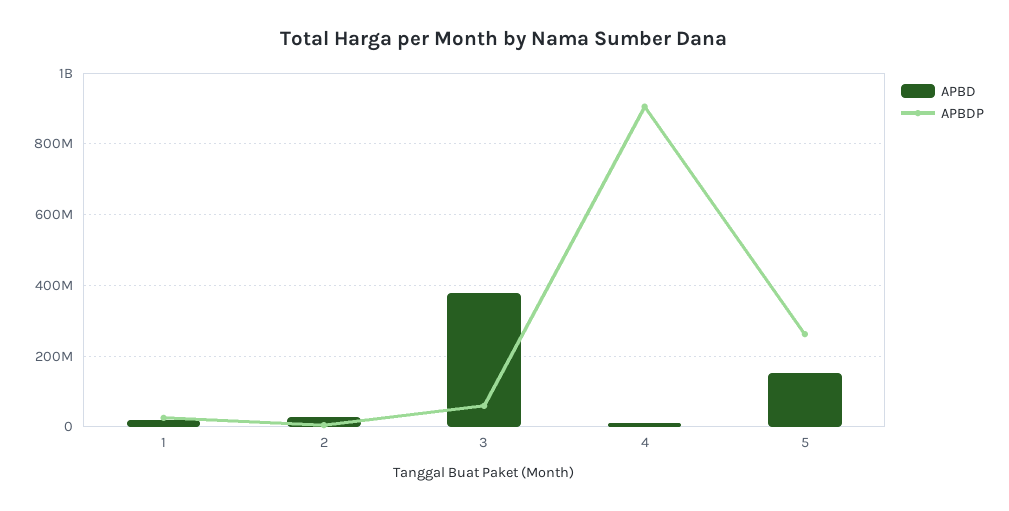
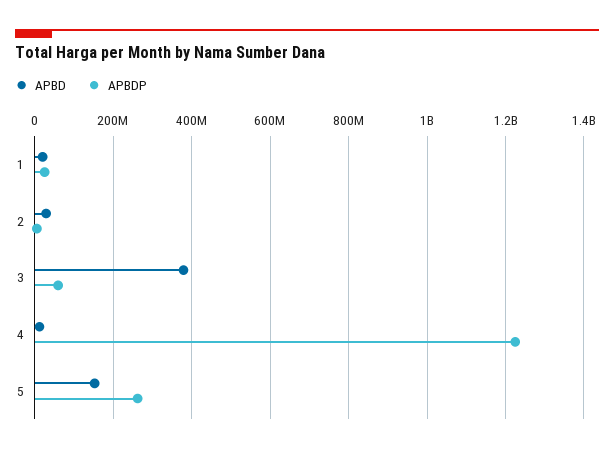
  {
    "APBD": {
      "1": 20000000,
      "2": 20000000,
      "3": 380000000,
      "4": 20000000,
      "5": 160000000
    },
    "APBDP": {
      "1": 20000000,
      "2": 0,
      "3": 60000000,
-     "4": 900000000,
+     "4": 1220000000,
      "5": 260000000
    }
  }

